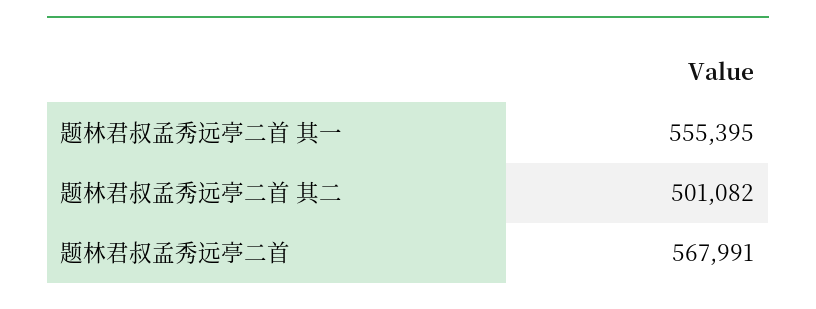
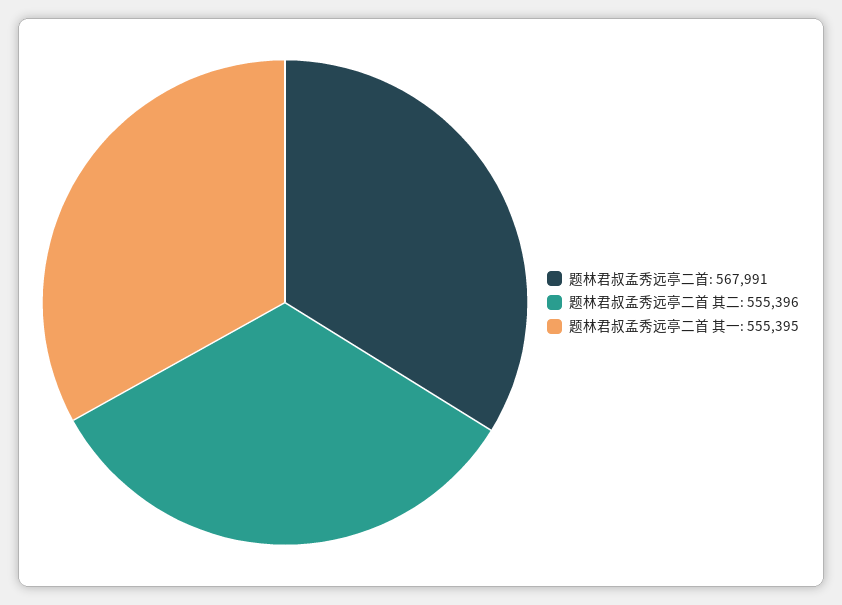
  {
    "题林君叔孟秀远亭二首 其一": 555395,
-   "题林君叔孟秀远亭二首 其二": 501082,
+   "题林君叔孟秀远亭二首 其二": 555396,
    "题林君叔孟秀远亭二首": 567991
  }

